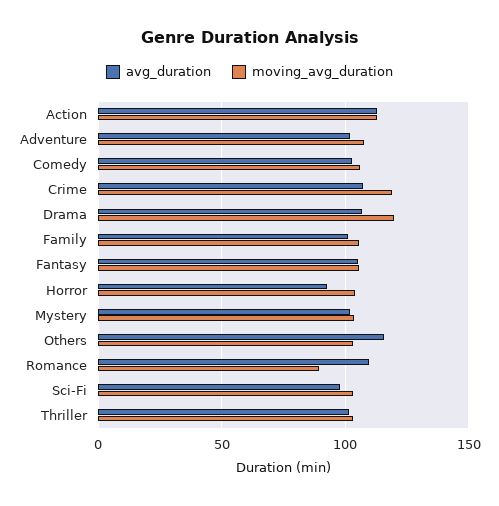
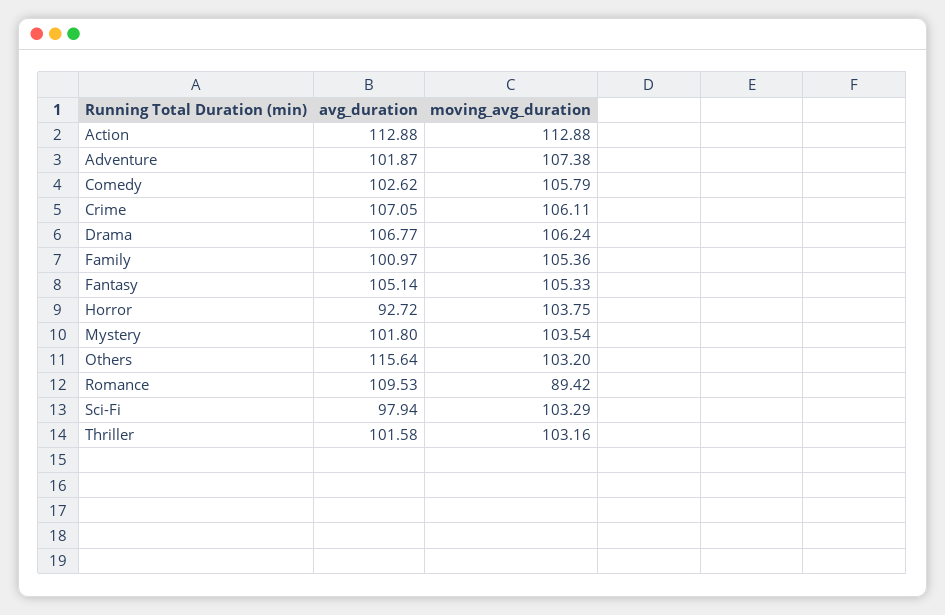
  {
    "avg_duration": {
      "Action": 112.88,
      "Adventure": 101.87,
      "Comedy": 102.62,
      "Crime": 107.05,
      "Drama": 106.77,
      "Family": 100.97,
      "Fantasy": 105.14,
      "Horror": 92.72,
      "Mystery": 101.8,
      "Others": 115.64,
      "Romance": 109.53,
      "Sci-Fi": 97.94,
      "Thriller": 101.58
    },
    "moving_avg_duration": {
      "Action": 112.88,
      "Adventure": 107.38,
      "Comedy": 105.79,
-     "Crime": 120,
+     "Crime": 106.11,
-     "Drama": 120,
+     "Drama": 106.24,
      "Family": 105.36,
      "Fantasy": 105.33,
      "Horror": 103.75,
      "Mystery": 103.54,
      "Others": 103.2,
      "Romance": 89.42,
      "Sci-Fi": 103.29,
      "Thriller": 103.16
    }
  }

